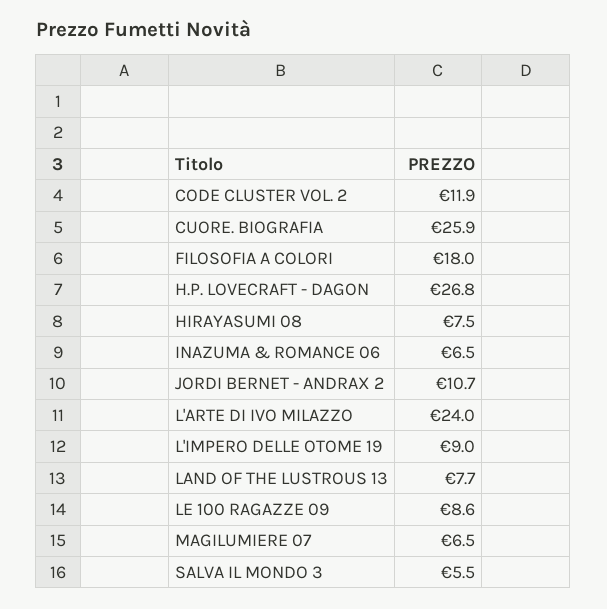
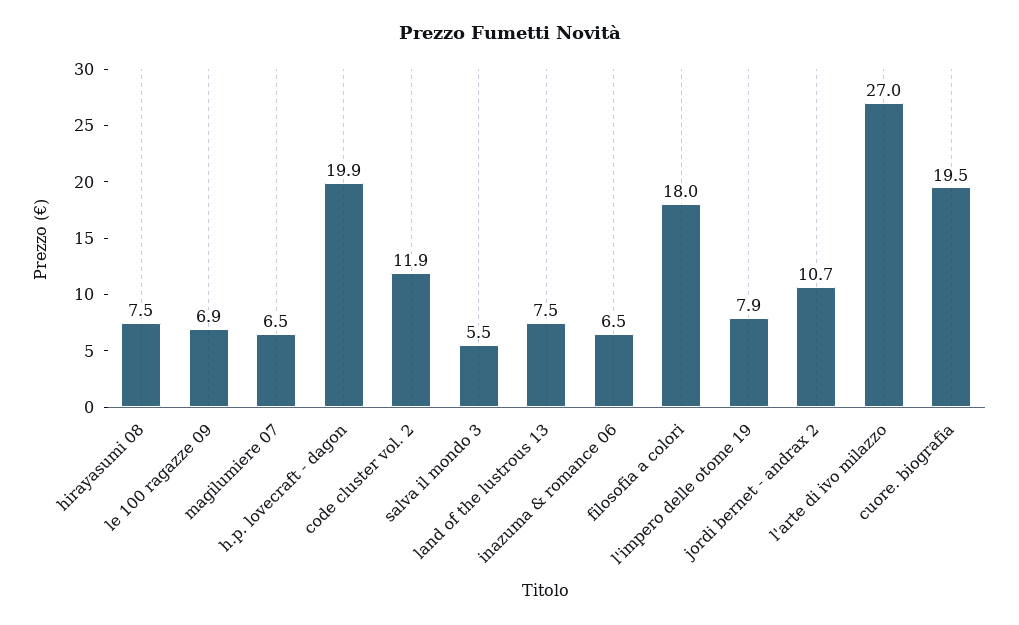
  {
    "CODE CLUSTER VOL. 2": 11.9,
-   "CUORE. BIOGRAFIA": 25.9,
+   "CUORE. BIOGRAFIA": 19.5,
    "FILOSOFIA A COLORI": 18,
-   "H.P. LOVECRAFT - DAGON": 26.8,
+   "H.P. LOVECRAFT - DAGON": 19.9,
    "HIRAYASUMI 08": 7.5,
    "INAZUMA & ROMANCE 06": 6.5,
    "JORDI BERNET - ANDRAX 2": 10.7,
-   "L'ARTE DI IVO MILAZZO": 24,
+   "L'ARTE DI IVO MILAZZO": 27,
-   "L'IMPERO DELLE OTOME 19": 9,
+   "L'IMPERO DELLE OTOME 19": 7.9,
-   "LAND OF THE LUSTROUS 13": 7.7,
+   "LAND OF THE LUSTROUS 13": 7.5,
-   "LE 100 RAGAZZE 09": 8.6,
+   "LE 100 RAGAZZE 09": 6.9,
    "MAGILUMIERE 07": 6.5,
    "SALVA IL MONDO 3": 5.5
  }

